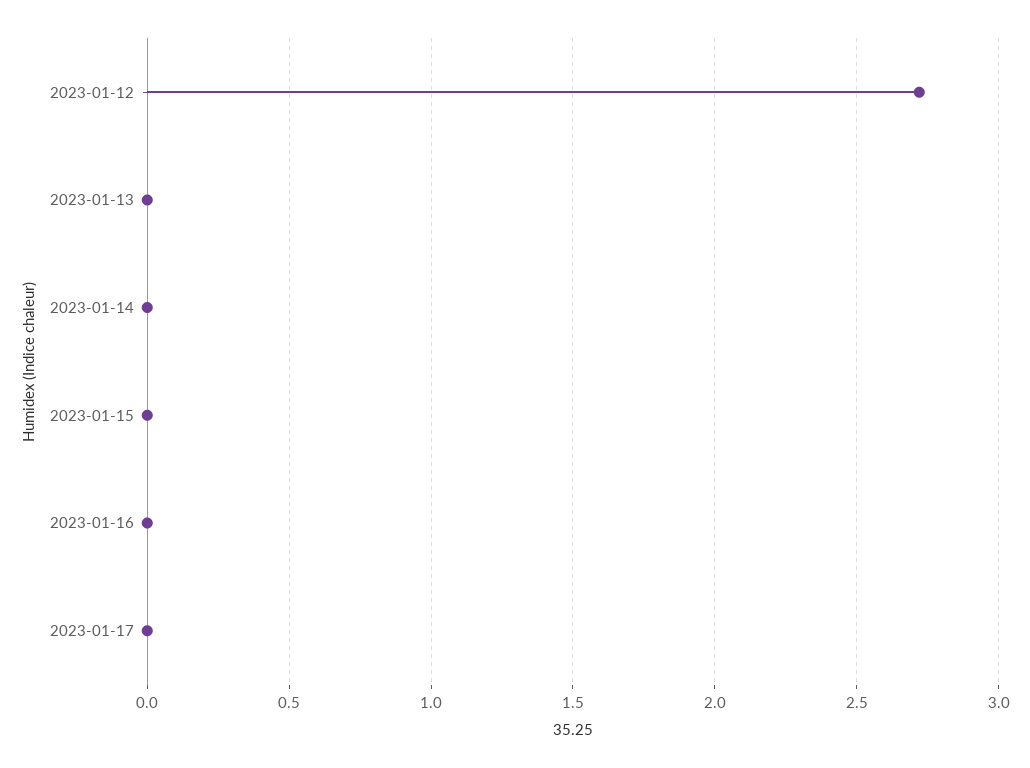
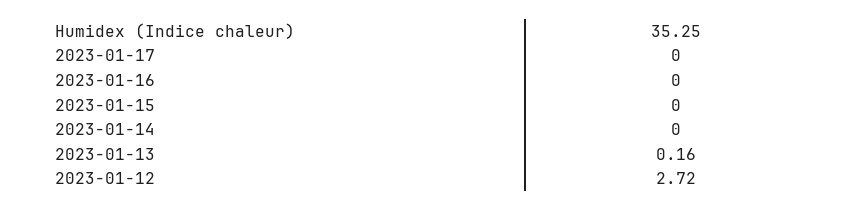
  {
    "2023-01-12": 2.72,
-   "2023-01-13": 0,
+   "2023-01-13": 0.16,
    "2023-01-14": 0,
    "2023-01-15": 0,
    "2023-01-16": 0,
    "2023-01-17": 0
  }

